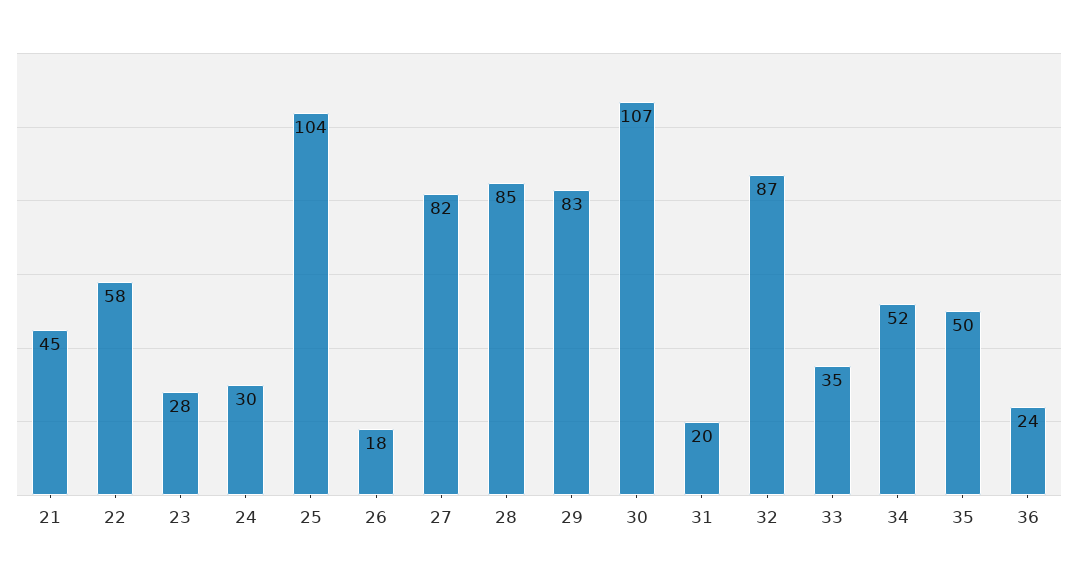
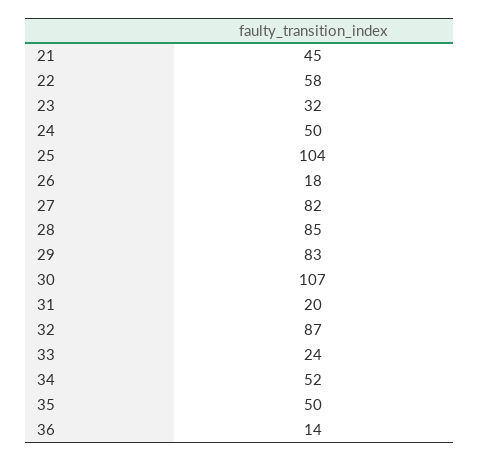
  {
    "21": 45,
    "22": 58,
-   "23": 28,
+   "23": 32,
-   "24": 30,
+   "24": 50,
    "25": 104,
    "26": 18,
    "27": 82,
    "28": 85,
    "29": 83,
    "30": 107,
    "31": 20,
    "32": 87,
-   "33": 35,
+   "33": 24,
    "34": 52,
    "35": 50,
-   "36": 24
+   "36": 14
  }

